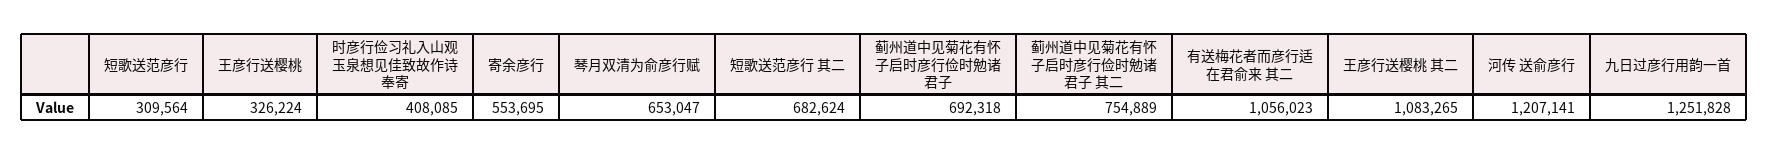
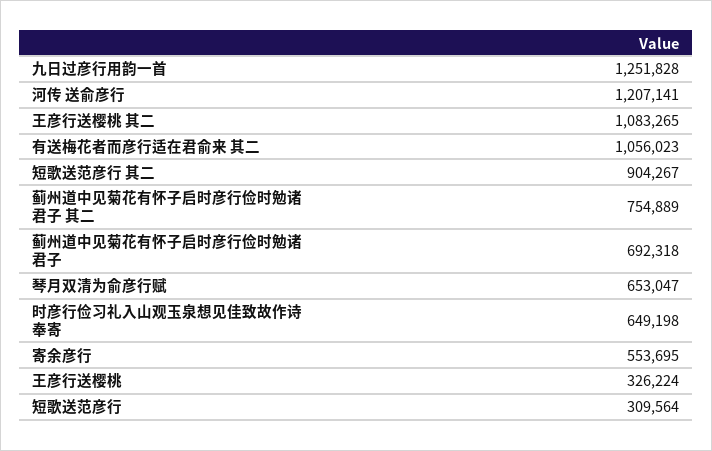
  {
    "短歌送范彦行": 309564,
    "王彦行送樱桃": 326224,
-   "时彦行俭习礼入山观玉泉想见佳致故作诗奉寄": 408085,
+   "时彦行俭习礼入山观玉泉想见佳致故作诗奉寄": 649198,
    "寄余彦行": 553695,
    "琴月双清为俞彦行赋": 653047,
-   "短歌送范彦行 其二": 682624,
+   "短歌送范彦行 其二": 904267,
    "蓟州道中见菊花有怀子启时彦行俭时勉诸君子": 692318,
    "蓟州道中见菊花有怀子启时彦行俭时勉诸君子 其二": 754889,
    "有送梅花者而彦行适在君俞来 其二": 1056023,
    "王彦行送樱桃 其二": 1083265,
    "河传 送俞彦行": 1207141,
    "九日过彦行用韵一首": 1251828
  }

